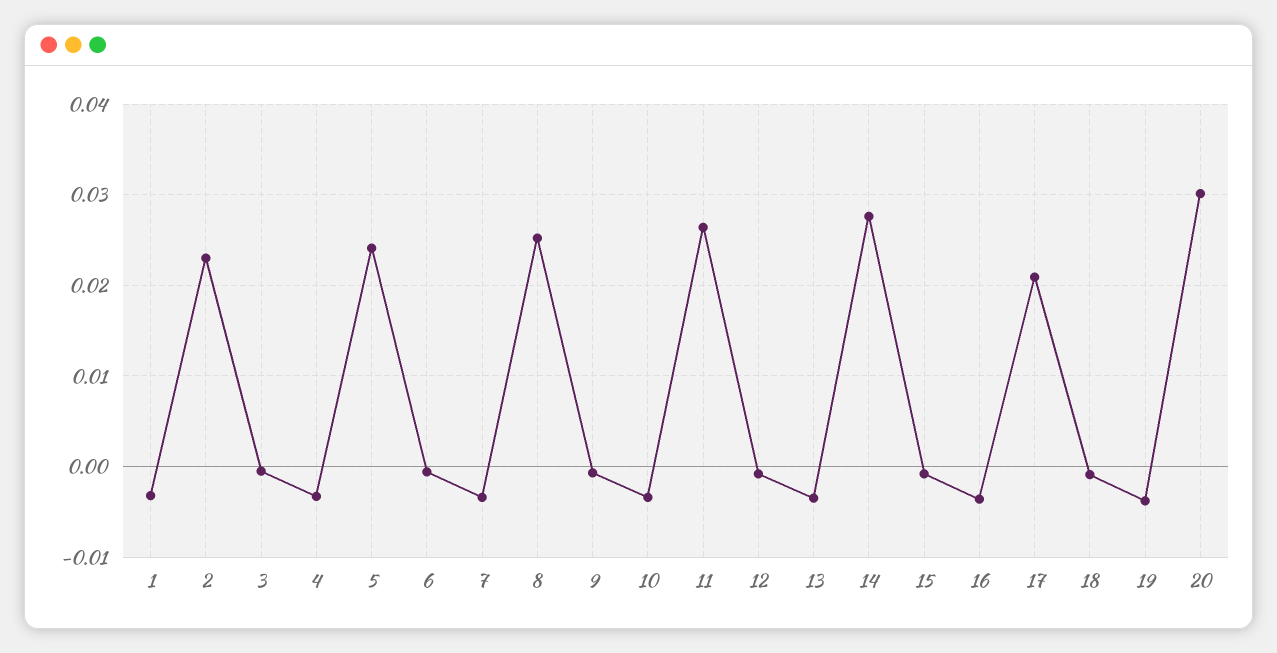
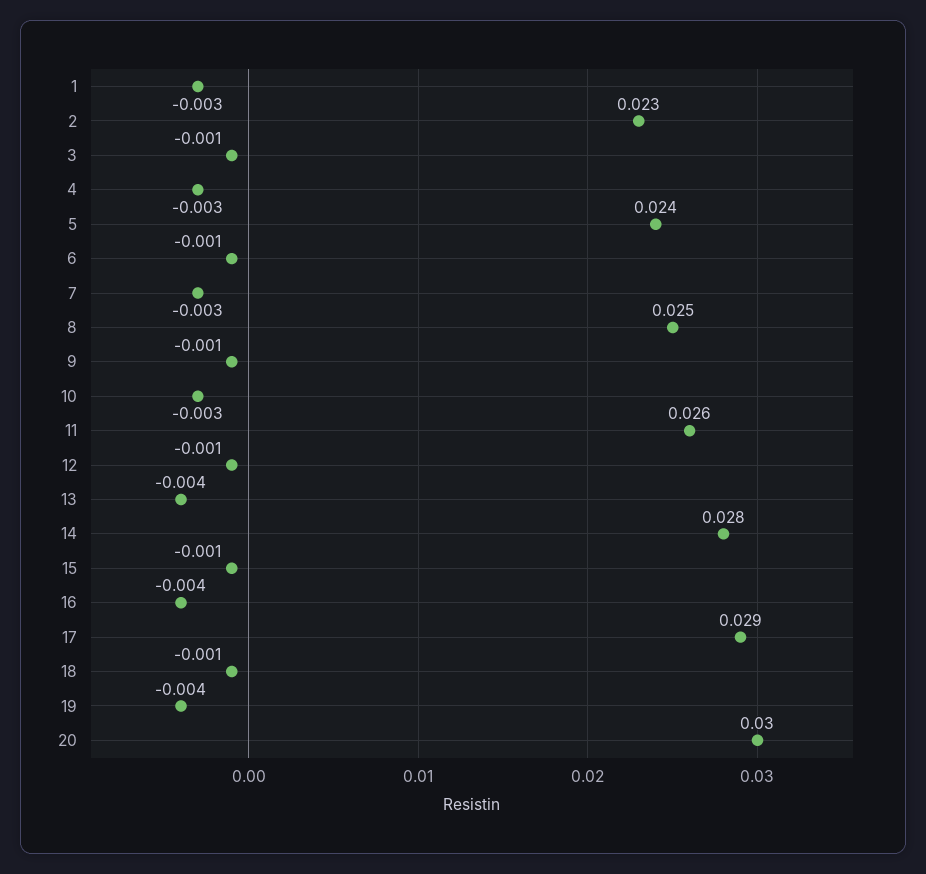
  {
    "1": -0.003,
    "2": 0.023,
    "3": -0.001,
    "4": -0.003,
    "5": 0.024,
    "6": -0.001,
    "7": -0.003,
    "8": 0.025,
    "9": -0.001,
    "10": -0.003,
    "11": 0.026,
    "12": -0.001,
    "13": -0.004,
    "14": 0.028,
    "15": -0.001,
    "16": -0.004,
-   "17": 0.021,
+   "17": 0.029,
    "18": -0.001,
    "19": -0.004,
    "20": 0.03
  }

